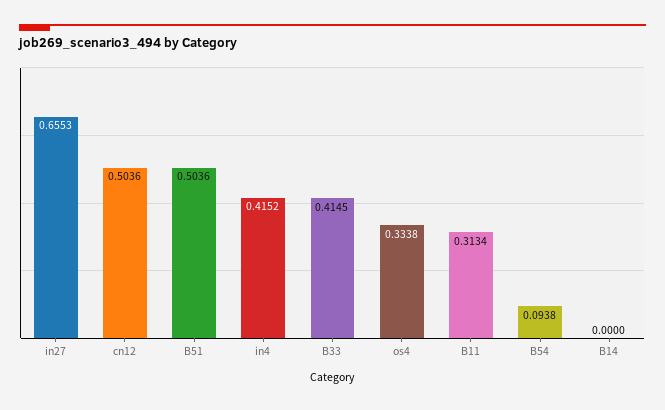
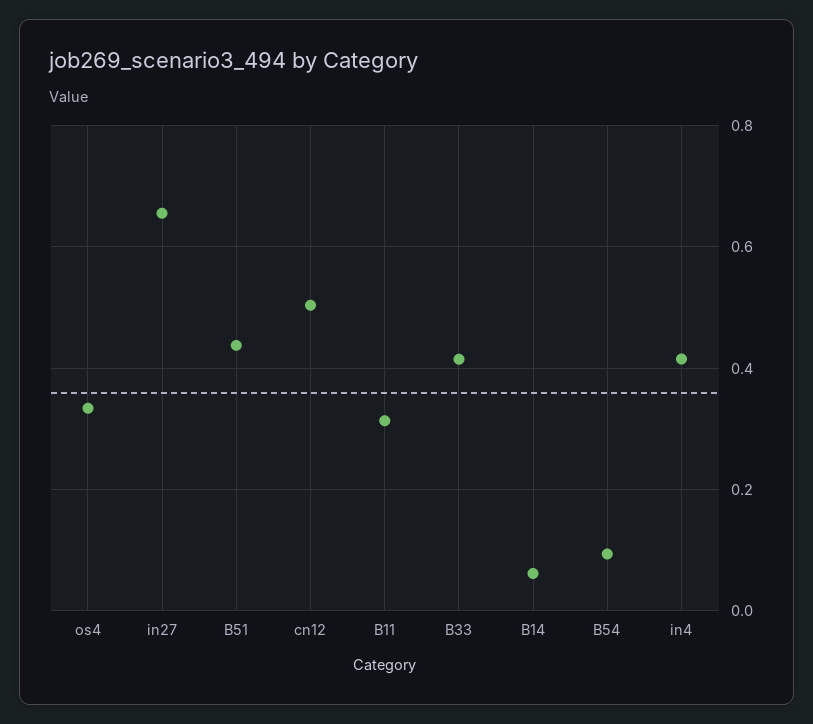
  {
    "in27": 0.6553,
    "cn12": 0.5036,
-   "B51": 0.5036,
+   "B51": 0.44,
    "in4": 0.4152,
    "B33": 0.4145,
    "os4": 0.3338,
    "B11": 0.3134,
    "B54": 0.0938,
-   "B14": 0
+   "B14": 0.06
  }

